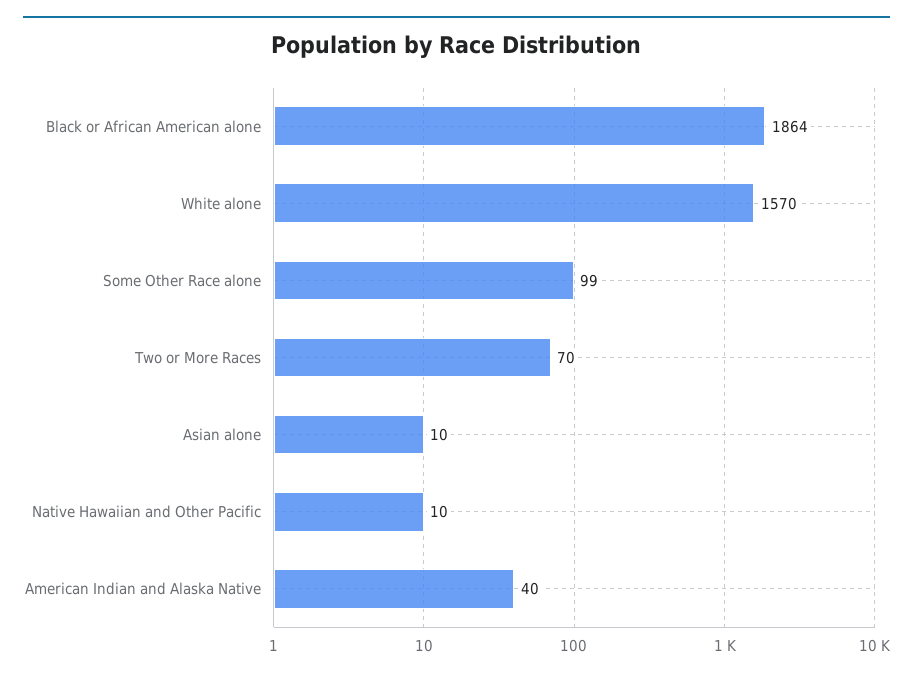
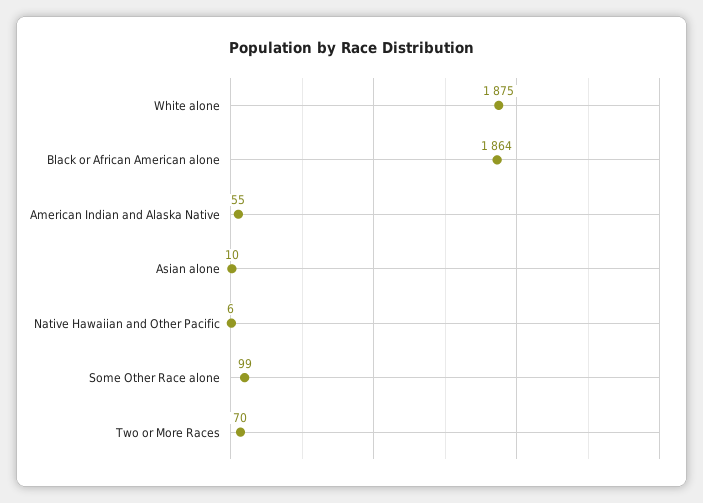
  {
    "Black or African American alone": 1864,
-   "White alone": 1570,
+   "White alone": 1875,
    "Some Other Race alone": 99,
    "Two or More Races": 70,
    "Asian alone": 10,
-   "Native Hawaiian and Other Pacific": 10,
+   "Native Hawaiian and Other Pacific": 6,
-   "American Indian and Alaska Native": 40
+   "American Indian and Alaska Native": 55
  }

